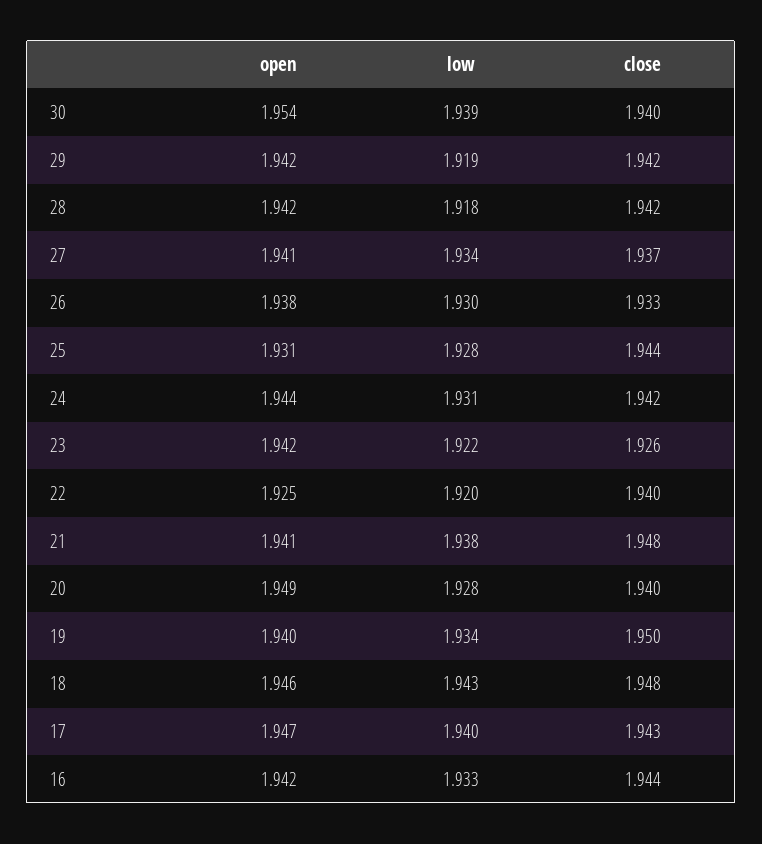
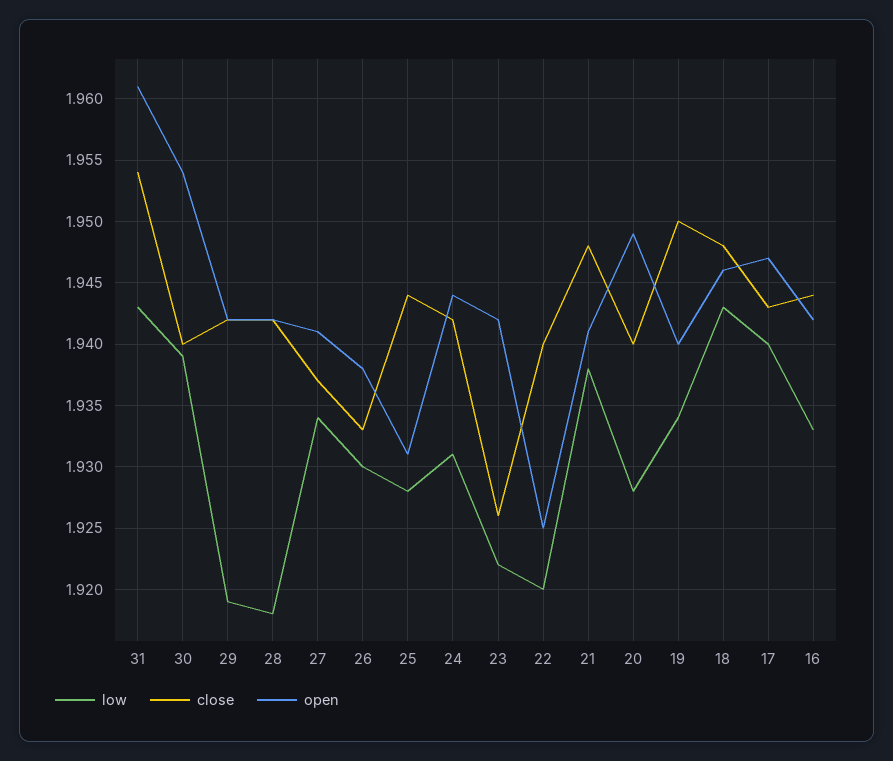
  {
    "open": {
      "30": 1.954,
      "29": 1.942,
      "28": 1.942,
      "27": 1.941,
      "26": 1.938,
      "25": 1.931,
      "24": 1.944,
      "23": 1.942,
      "22": 1.925,
      "21": 1.941,
      "20": 1.949,
      "19": 1.94,
      "18": 1.946,
      "17": 1.947,
-     "16": 1.942
+     "16": 1.942,
+     "31": 1.961
    },
    "low": {
      "30": 1.939,
      "29": 1.919,
      "28": 1.918,
      "27": 1.934,
      "26": 1.93,
      "25": 1.928,
      "24": 1.931,
      "23": 1.922,
      "22": 1.92,
      "21": 1.938,
      "20": 1.928,
      "19": 1.934,
      "18": 1.943,
      "17": 1.94,
-     "16": 1.933
+     "16": 1.933,
+     "31": 1.943
    },
    "close": {
      "30": 1.94,
      "29": 1.942,
      "28": 1.942,
      "27": 1.937,
      "26": 1.933,
      "25": 1.944,
      "24": 1.942,
      "23": 1.926,
      "22": 1.94,
      "21": 1.948,
      "20": 1.94,
      "19": 1.95,
      "18": 1.948,
      "17": 1.943,
-     "16": 1.944
+     "16": 1.944,
+     "31": 1.954
    }
  }

